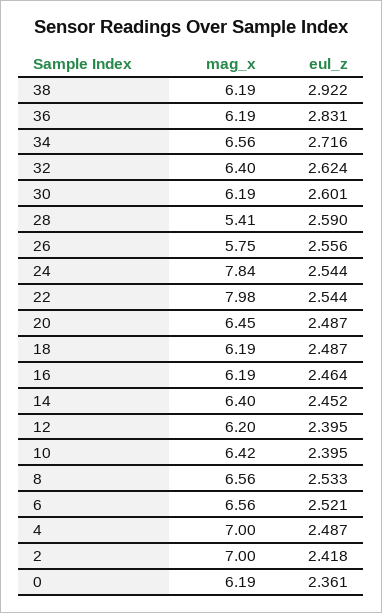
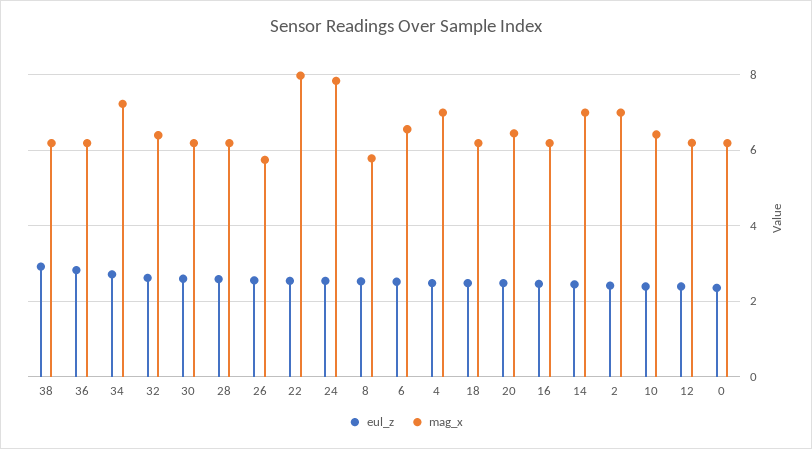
  {
    "mag_x": {
      "38": 6.19,
      "36": 6.19,
-     "34": 6.56,
+     "34": 7.2,
      "32": 6.4,
      "30": 6.19,
-     "28": 5.41,
+     "28": 6.2,
      "26": 5.75,
      "24": 7.84,
      "22": 7.98,
      "20": 6.45,
      "18": 6.19,
      "16": 6.19,
-     "14": 6.4,
+     "14": 7,
      "12": 6.2,
      "10": 6.42,
-     "8": 6.56,
+     "8": 5.8,
      "6": 6.56,
      "4": 7,
      "2": 7,
      "0": 6.19
    },
    "eul_z": {
      "38": 2.922,
      "36": 2.831,
      "34": 2.716,
      "32": 2.624,
      "30": 2.601,
      "28": 2.59,
      "26": 2.556,
      "24": 2.544,
      "22": 2.544,
      "20": 2.487,
      "18": 2.487,
      "16": 2.464,
      "14": 2.452,
      "12": 2.395,
      "10": 2.395,
      "8": 2.533,
      "6": 2.521,
      "4": 2.487,
      "2": 2.418,
      "0": 2.361
    }
  }

